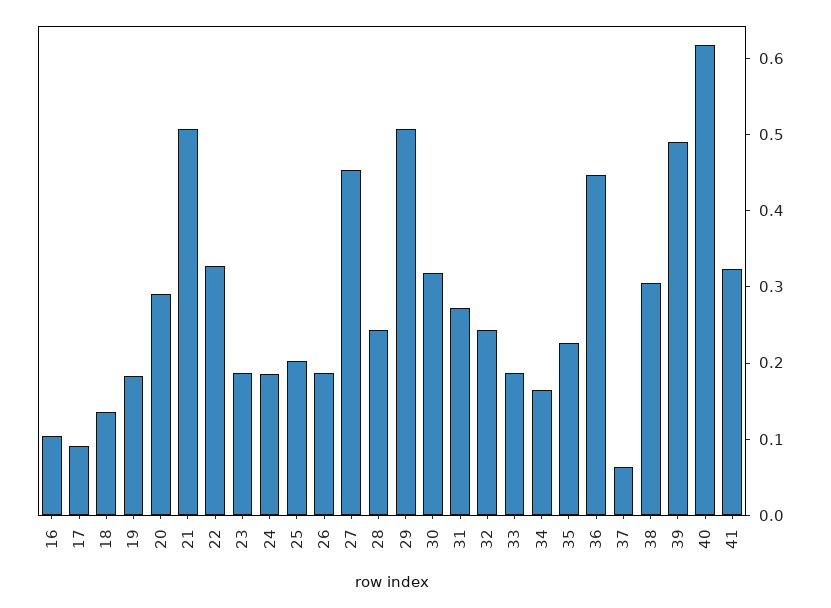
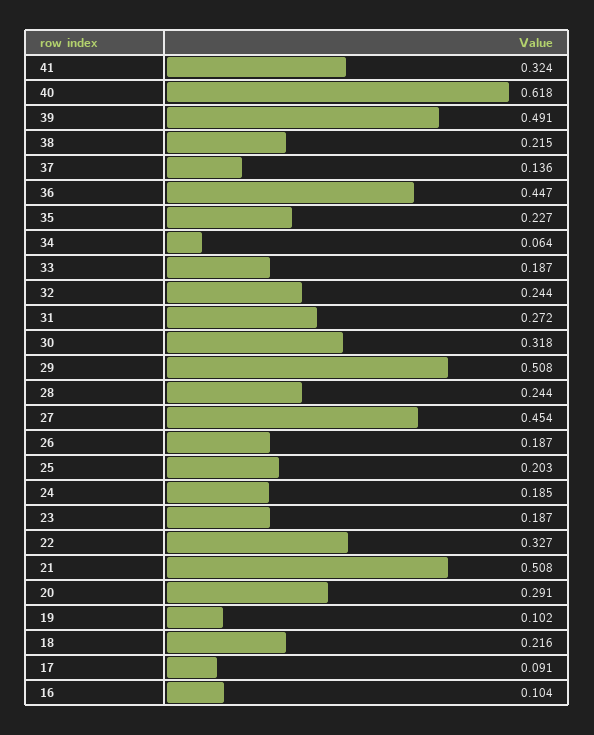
  {
    "16": 0.104,
    "17": 0.091,
-   "18": 0.14,
+   "18": 0.216,
-   "19": 0.18,
+   "19": 0.102,
    "20": 0.291,
    "21": 0.508,
    "22": 0.327,
    "23": 0.187,
    "24": 0.185,
    "25": 0.203,
    "26": 0.187,
    "27": 0.454,
    "28": 0.244,
    "29": 0.508,
    "30": 0.318,
    "31": 0.272,
    "32": 0.244,
    "33": 0.187,
-   "34": 0.16,
+   "34": 0.064,
    "35": 0.227,
    "36": 0.447,
-   "37": 0.06,
+   "37": 0.136,
-   "38": 0.3,
+   "38": 0.215,
    "39": 0.491,
    "40": 0.618,
    "41": 0.324
  }

